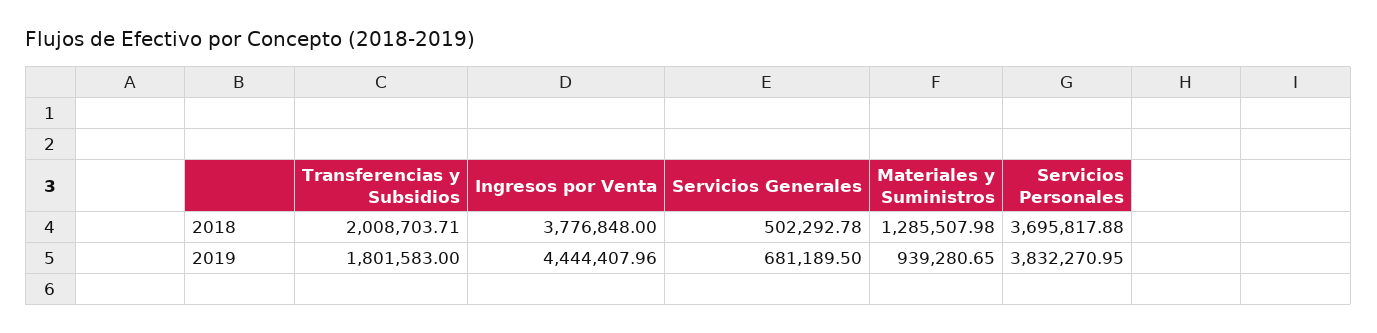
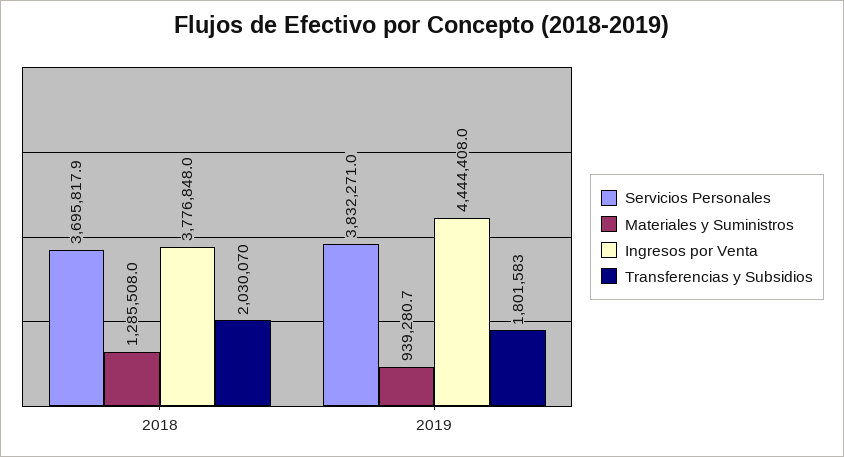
  {
    "Transferencias y Subsidios": {
-     "2018": 2008703.71,
+     "2018": 2030070,
      "2019": 1801583
    },
    "Ingresos por Venta": {
      "2018": 3776848,
      "2019": 4444407.96
    },
-   "Servicios Generales": {
-     "2018": 502292.78,
-     "2019": 681189.5
-   },
    "Materiales y Suministros": {
      "2018": 1285507.98,
      "2019": 939280.65
    },
    "Servicios Personales": {
      "2018": 3695817.88,
      "2019": 3832270.95
    }
  }

